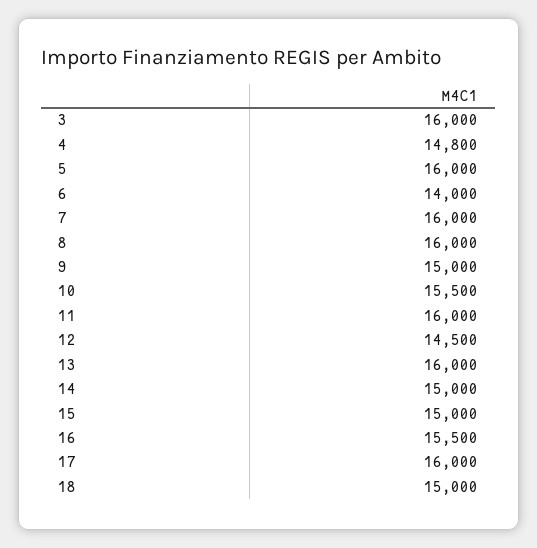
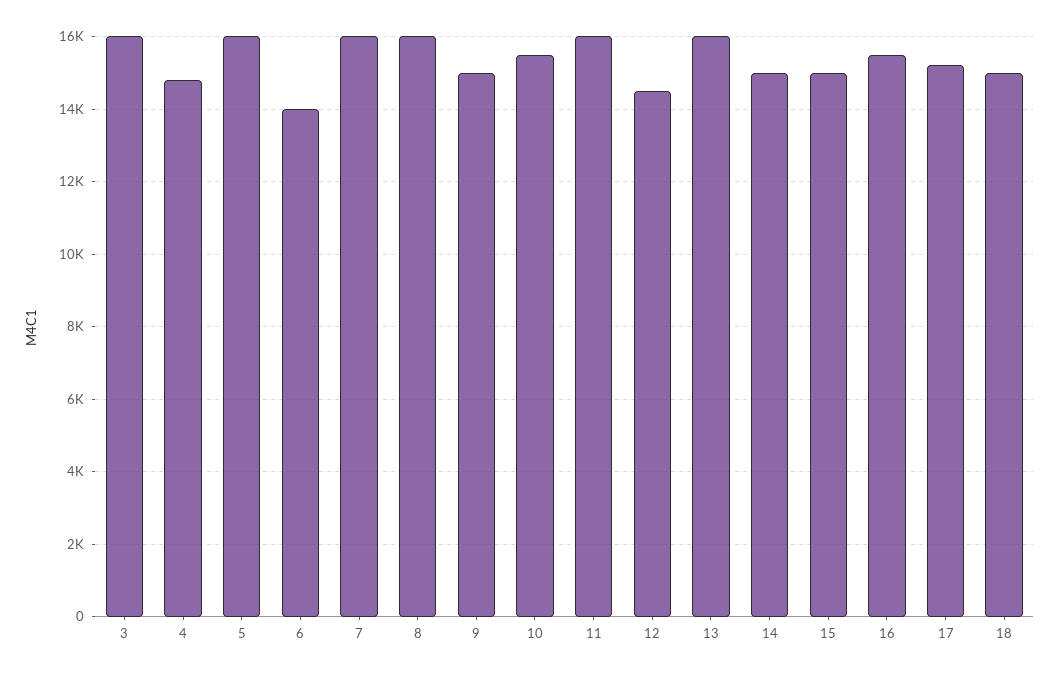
  {
    "3": 16000,
    "4": 14800,
    "5": 16000,
    "6": 14000,
    "7": 16000,
    "8": 16000,
    "9": 15000,
    "10": 15500,
    "11": 16000,
    "12": 14500,
    "13": 16000,
    "14": 15000,
    "15": 15000,
    "16": 15500,
-   "17": 16000,
+   "17": 15200,
    "18": 15000
  }

